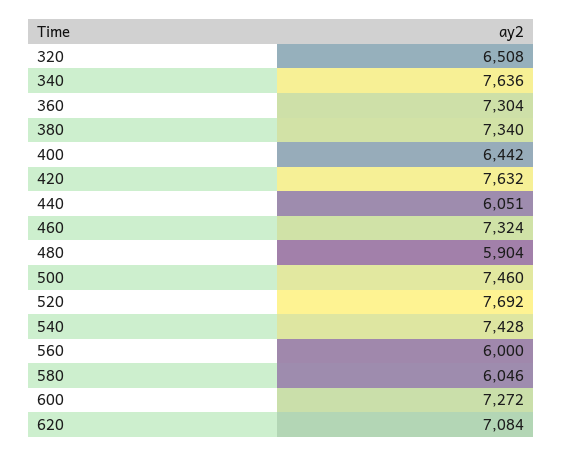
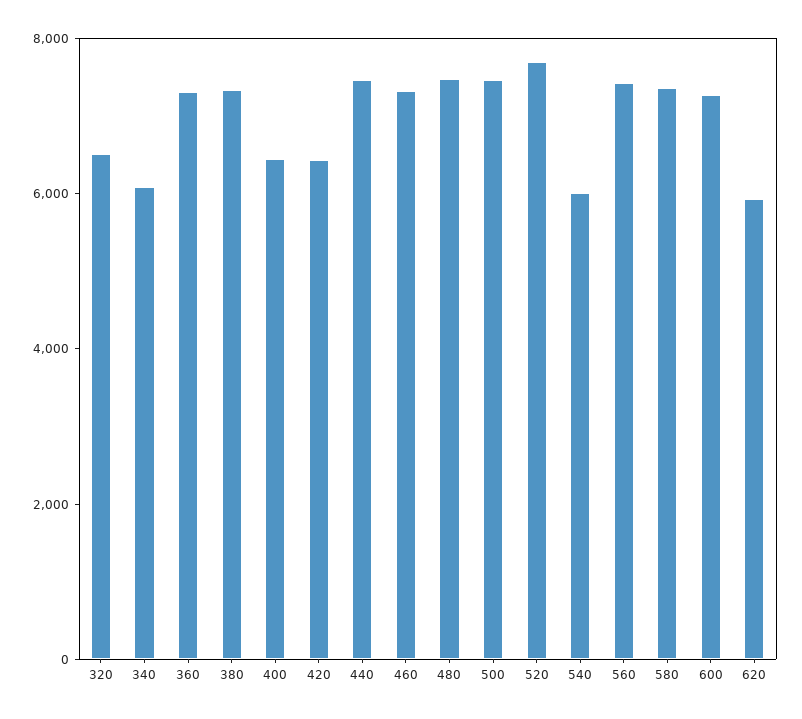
  {
    "320": 6508,
-   "340": 7636,
+   "340": 6000,
    "360": 7304,
    "380": 7340,
    "400": 6442,
-   "420": 7632,
+   "420": 6500,
-   "440": 6051,
+   "440": 7500,
    "460": 7324,
-   "480": 5904,
+   "480": 7500,
    "500": 7460,
    "520": 7692,
-   "540": 7428,
+   "540": 6000,
-   "560": 6000,
+   "560": 7500,
-   "580": 6046,
+   "580": 7500,
    "600": 7272,
-   "620": 7084
+   "620": 6000
  }

